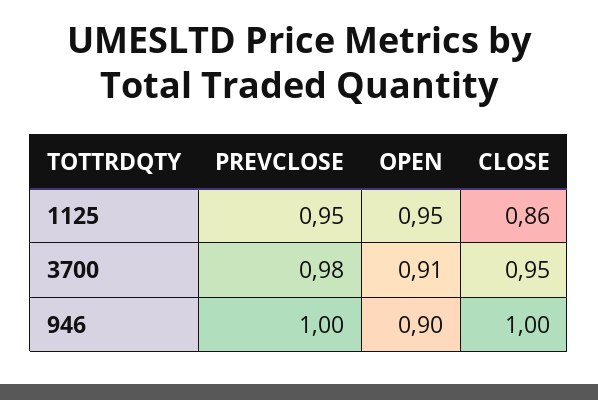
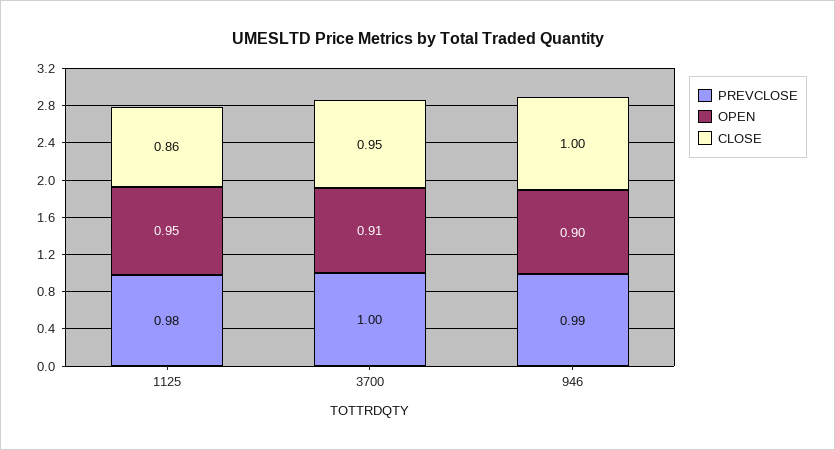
  {
    "PREVCLOSE": {
-     "1125": 0.95,
+     "1125": 0.98,
-     "3700": 0.98,
+     "3700": 1,
-     "946": 1
+     "946": 0.99
    },
    "OPEN": {
      "1125": 0.95,
      "3700": 0.91,
      "946": 0.9
    },
    "CLOSE": {
      "1125": 0.86,
      "3700": 0.95,
      "946": 1
    }
  }

